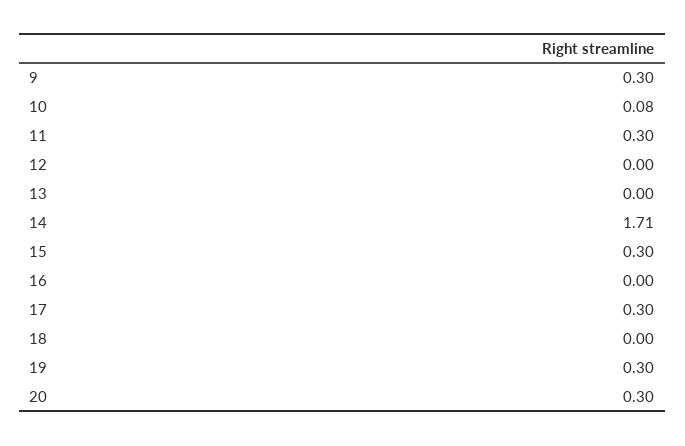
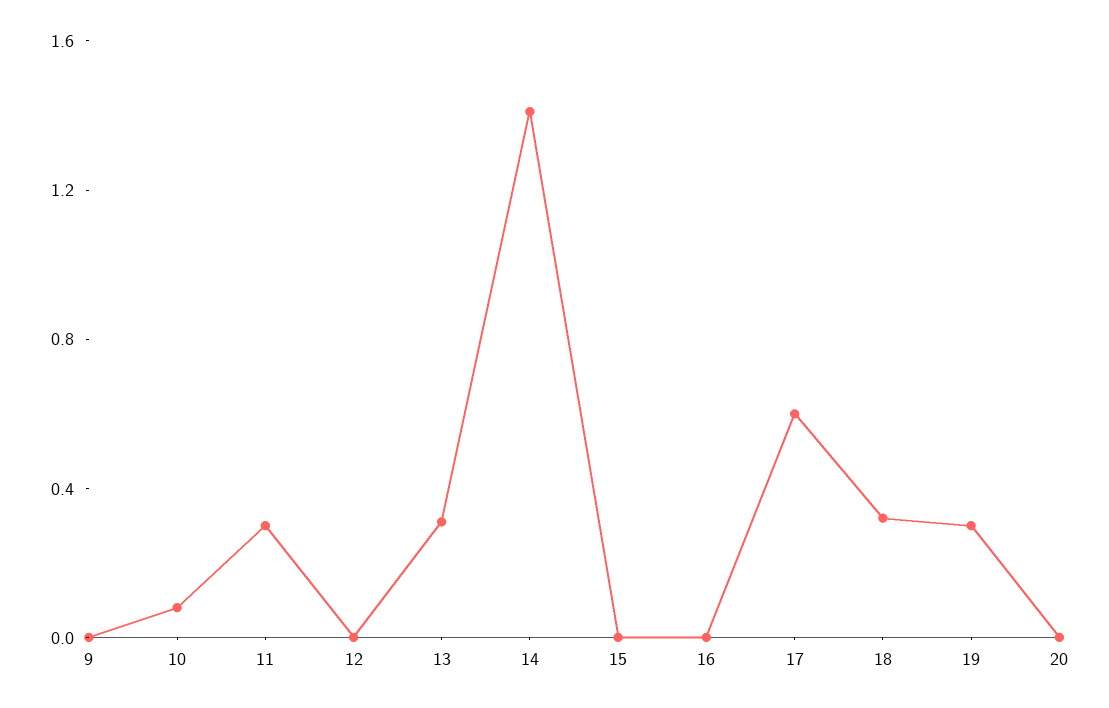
  {
-   "9": 0.3,
+   "9": 0,
    "10": 0.08,
    "11": 0.3,
    "12": 0,
-   "13": 0,
+   "13": 0.3,
-   "14": 1.71,
+   "14": 1.4,
-   "15": 0.3,
+   "15": 0,
    "16": 0,
-   "17": 0.3,
+   "17": 0.6,
-   "18": 0,
+   "18": 0.3,
    "19": 0.3,
-   "20": 0.3
+   "20": 0
  }

